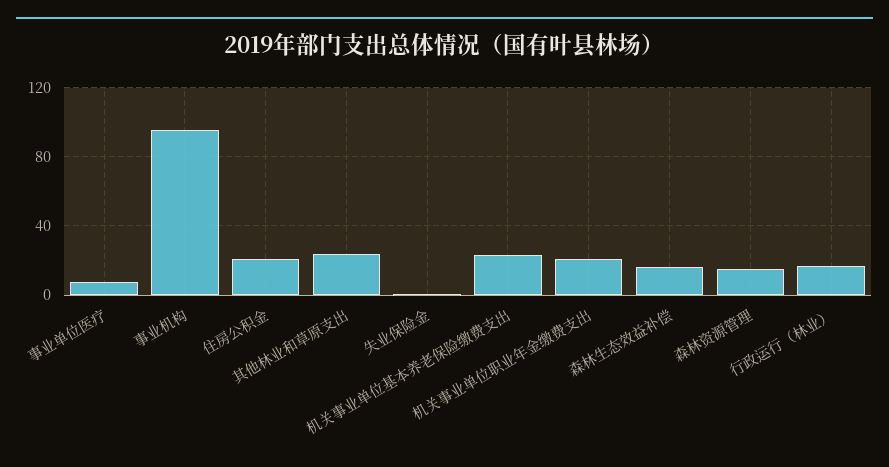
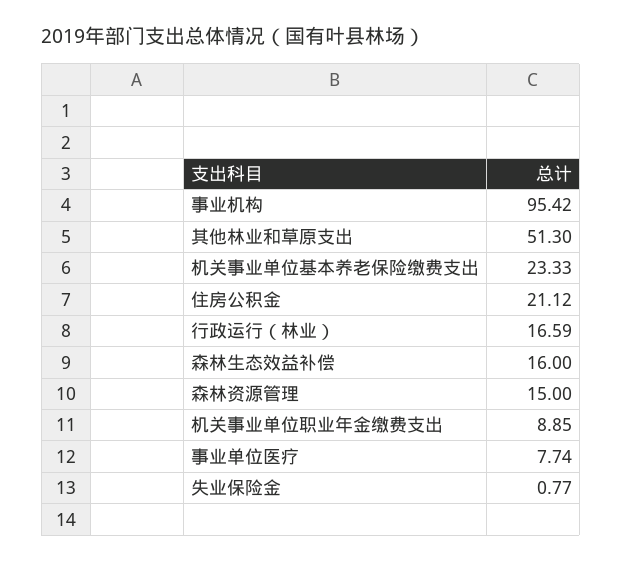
  {
    "事业单位医疗": 7.74,
    "事业机构": 95.42,
    "住房公积金": 21.12,
-   "其他林业和草原支出": 25,
+   "其他林业和草原支出": 51.3,
    "失业保险金": 0.77,
    "机关事业单位基本养老保险缴费支出": 23.33,
-   "机关事业单位职业年金缴费支出": 20,
+   "机关事业单位职业年金缴费支出": 8.85,
    "森林生态效益补偿": 16,
    "森林资源管理": 15,
    "行政运行（林业）": 16.59
  }

